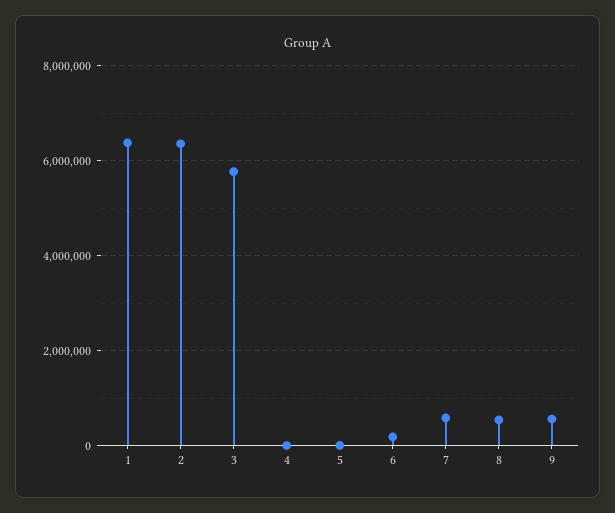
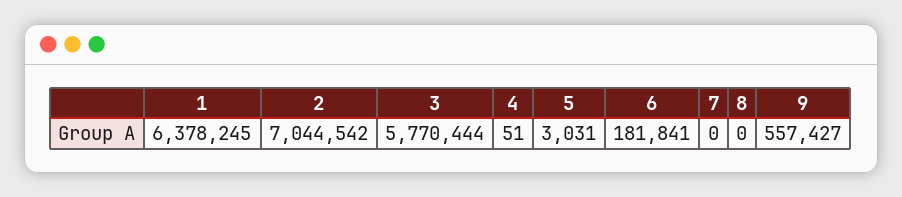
  {
    "1": 6378245,
-   "2": 6400000,
+   "2": 7044542,
    "3": 5770444,
    "4": 51,
    "5": 3031,
    "6": 181841,
-   "7": 600000,
+   "7": 0,
-   "8": 600000,
+   "8": 0,
    "9": 557427
  }

